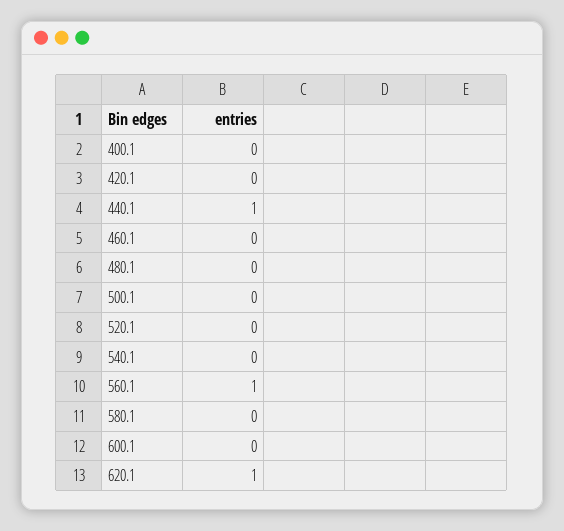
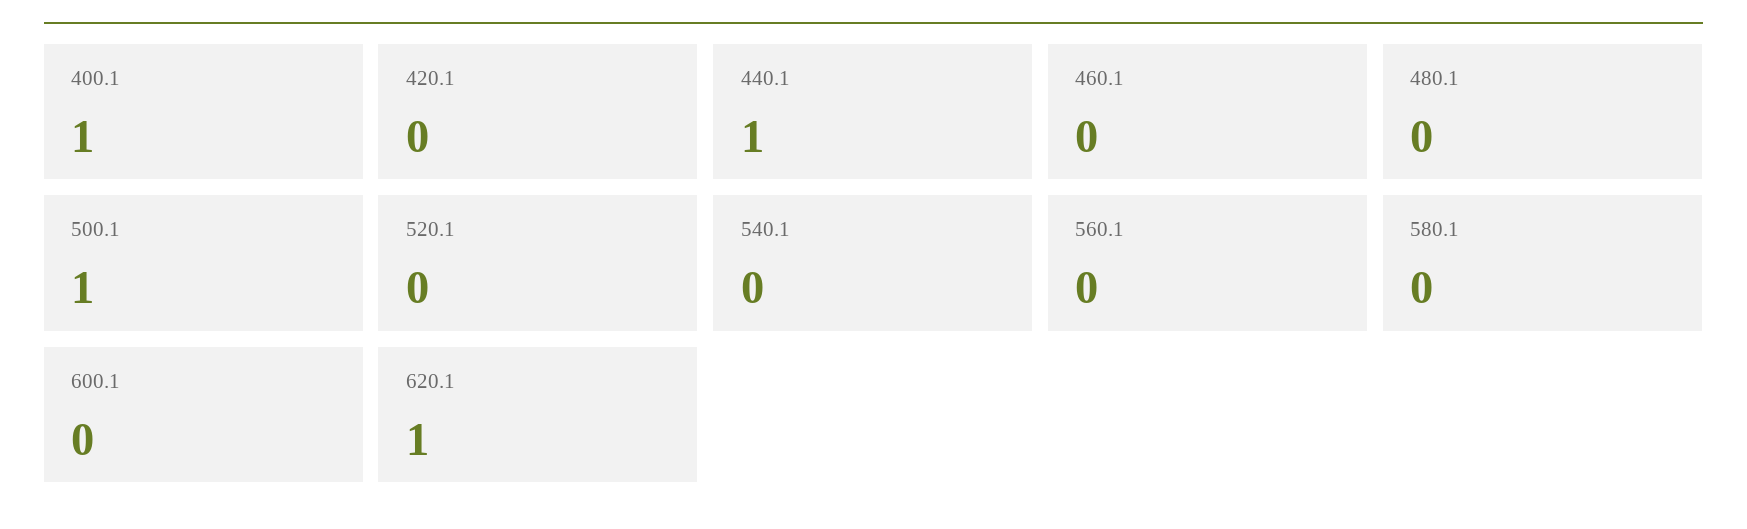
  {
-   "400.1": 0,
+   "400.1": 1,
    "420.1": 0,
    "440.1": 1,
    "460.1": 0,
    "480.1": 0,
-   "500.1": 0,
+   "500.1": 1,
    "520.1": 0,
    "540.1": 0,
-   "560.1": 1,
+   "560.1": 0,
    "580.1": 0,
    "600.1": 0,
    "620.1": 1
  }

